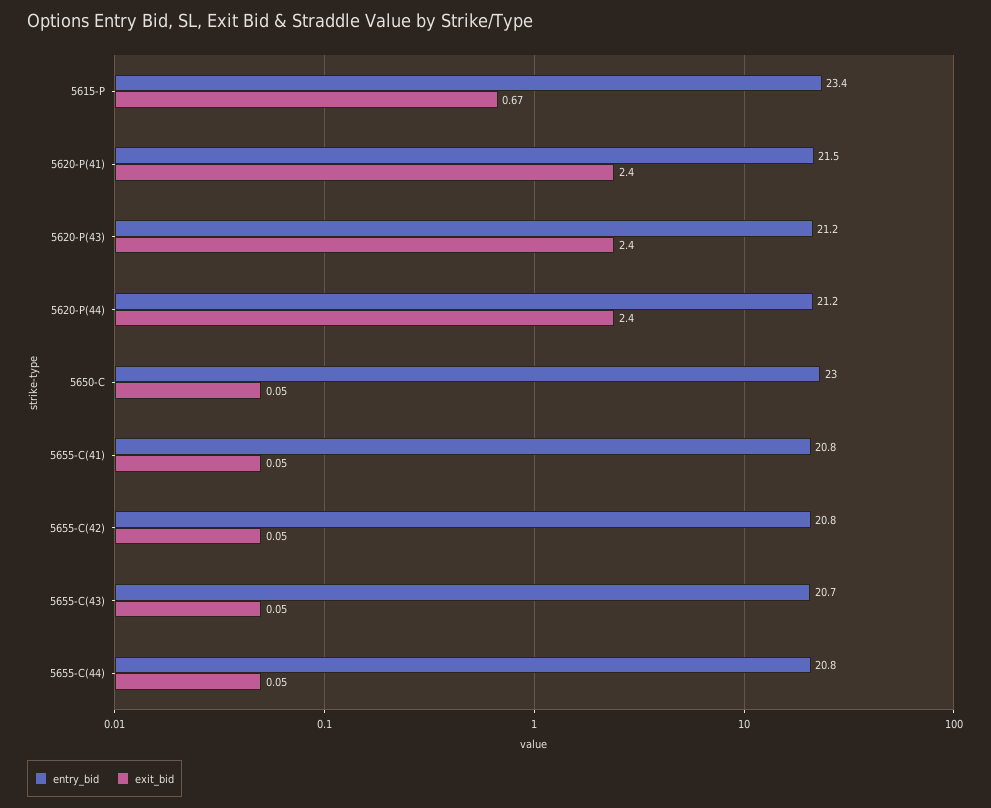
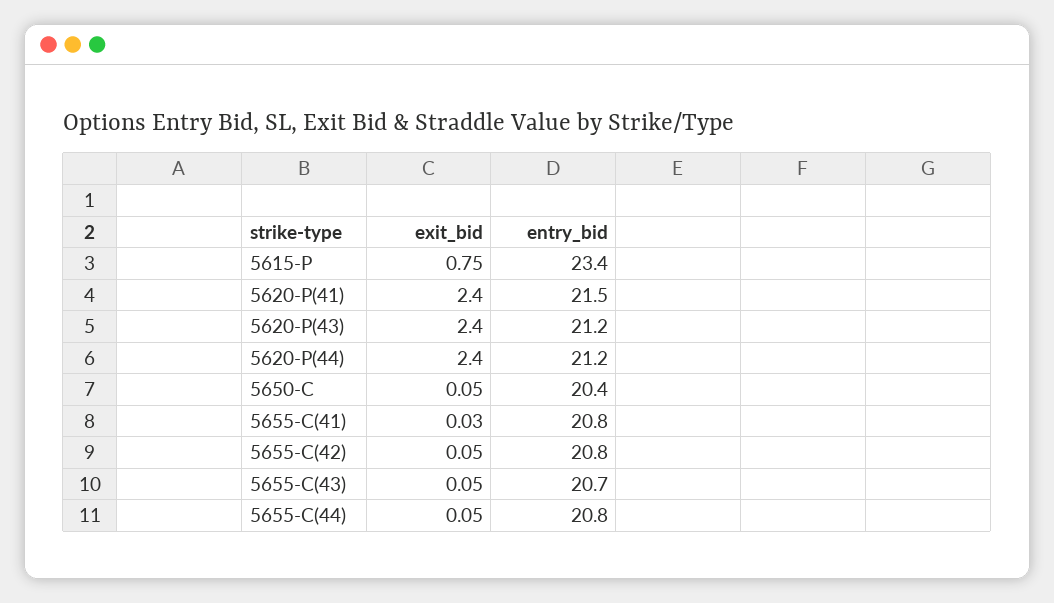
  {
    "entry_bid": {
      "5615-P": 23.4,
      "5620-P(41)": 21.5,
      "5620-P(43)": 21.2,
      "5620-P(44)": 21.2,
-     "5650-C": 23,
+     "5650-C": 20.4,
      "5655-C(41)": 20.8,
      "5655-C(42)": 20.8,
      "5655-C(43)": 20.7,
      "5655-C(44)": 20.8
    },
    "exit_bid": {
-     "5615-P": 0.67,
+     "5615-P": 0.75,
      "5620-P(41)": 2.4,
      "5620-P(43)": 2.4,
      "5620-P(44)": 2.4,
      "5650-C": 0.05,
-     "5655-C(41)": 0.05,
+     "5655-C(41)": 0.03,
      "5655-C(42)": 0.05,
      "5655-C(43)": 0.05,
      "5655-C(44)": 0.05
    }
  }

